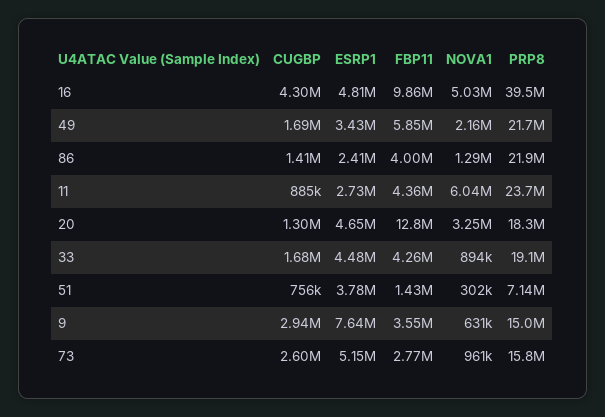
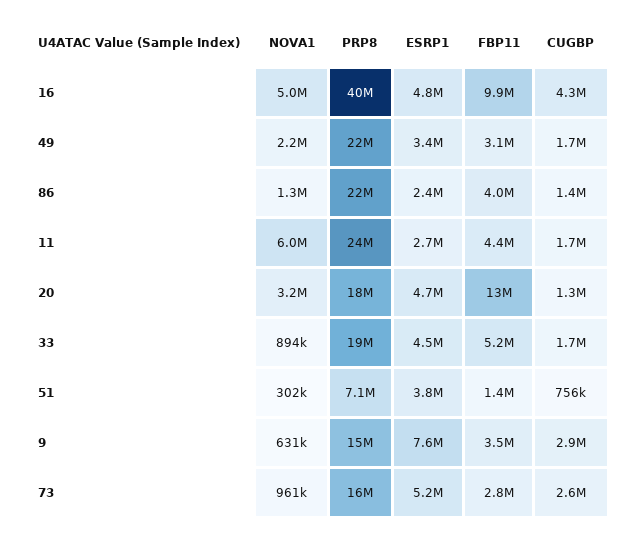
  {
    "CUGBP": {
      "16": 4300000,
      "49": 1690000,
      "86": 1410000,
-     "11": 885000,
+     "11": 1700000,
      "20": 1300000,
      "33": 1680000,
      "51": 756000,
      "9": 2940000,
      "73": 2600000
    },
    "ESRP1": {
      "16": 4810000,
      "49": 3430000,
      "86": 2410000,
      "11": 2730000,
      "20": 4650000,
      "33": 4480000,
      "51": 3780000,
      "9": 7640000,
      "73": 5150000
    },
    "FBP11": {
      "16": 9860000,
-     "49": 5850000,
+     "49": 3100000,
      "86": 4000000,
      "11": 4360000,
      "20": 12800000,
-     "33": 4260000,
+     "33": 5200000,
      "51": 1430000,
      "9": 3550000,
      "73": 2770000
    },
    "NOVA1": {
      "16": 5030000,
      "49": 2160000,
      "86": 1290000,
      "11": 6040000,
      "20": 3250000,
      "33": 894000,
      "51": 302000,
      "9": 631000,
      "73": 961000
    },
    "PRP8": {
      "16": 39500000,
      "49": 21700000,
      "86": 21900000,
      "11": 23700000,
      "20": 18300000,
      "33": 19100000,
      "51": 7140000,
      "9": 15000000,
      "73": 15800000
    }
  }

